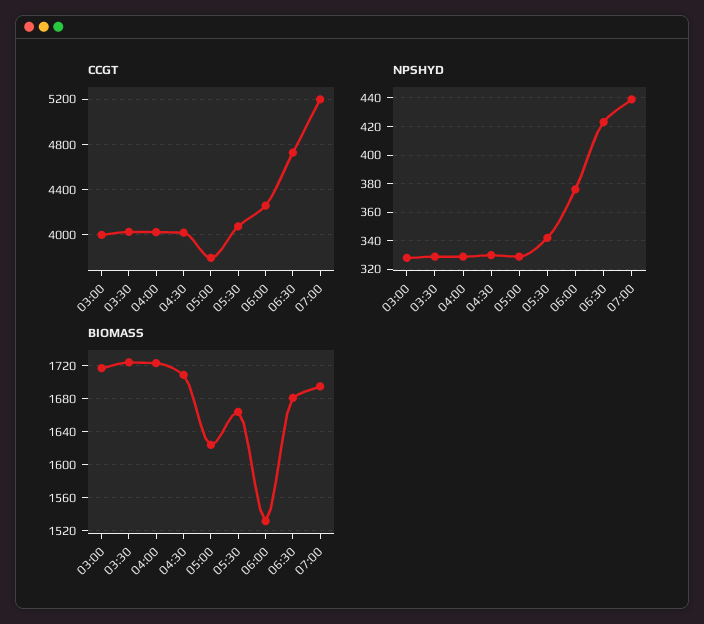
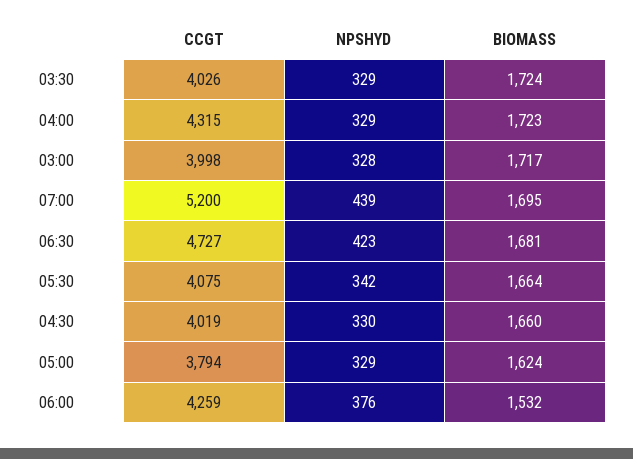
  {
    "CCGT": {
      "03:00": 3998,
      "03:30": 4026,
-     "04:00": 4000,
+     "04:00": 4315,
      "04:30": 4019,
      "05:00": 3794,
      "05:30": 4075,
      "06:00": 4259,
      "06:30": 4727,
      "07:00": 5200
    },
    "NPSHYD": {
      "03:00": 328,
      "03:30": 329,
      "04:00": 329,
      "04:30": 330,
      "05:00": 329,
      "05:30": 342,
      "06:00": 376,
      "06:30": 423,
      "07:00": 439
    },
    "BIOMASS": {
      "03:00": 1717,
      "03:30": 1724,
      "04:00": 1723,
-     "04:30": 1710,
+     "04:30": 1660,
      "05:00": 1624,
      "05:30": 1664,
      "06:00": 1532,
      "06:30": 1681,
      "07:00": 1695
    }
  }

